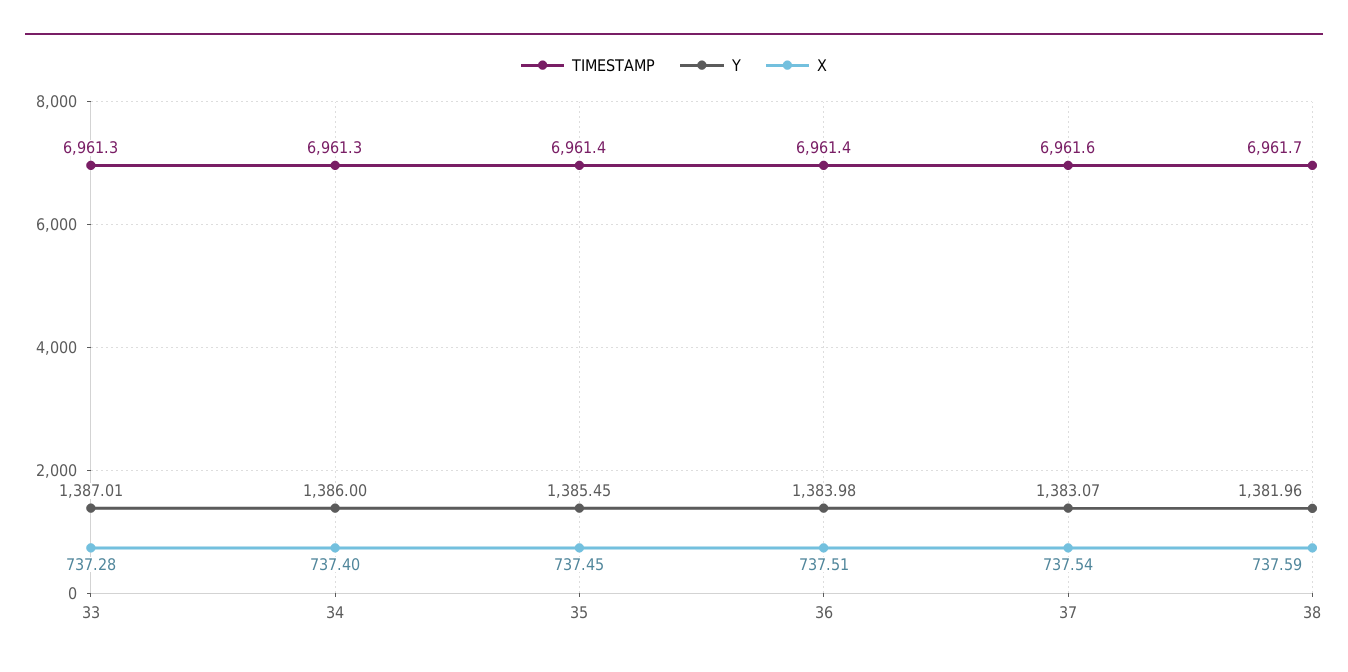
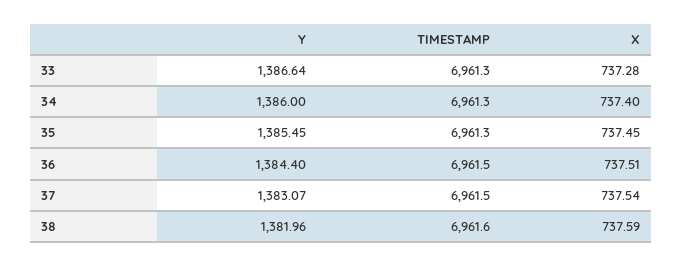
  {
    "TIMESTAMP": {
      "33": 6961.3,
      "34": 6961.3,
-     "35": 6961.4,
+     "35": 6961.3,
-     "36": 6961.4,
+     "36": 6961.5,
-     "37": 6961.6,
+     "37": 6961.5,
-     "38": 6961.7
+     "38": 6961.6
    },
    "Y": {
-     "33": 1387.01,
+     "33": 1386.64,
      "34": 1386,
      "35": 1385.45,
-     "36": 1383.98,
+     "36": 1384.4,
      "37": 1383.07,
      "38": 1381.96
    },
    "X": {
      "33": 737.28,
      "34": 737.4,
      "35": 737.45,
      "36": 737.51,
      "37": 737.54,
      "38": 737.59
    }
  }

